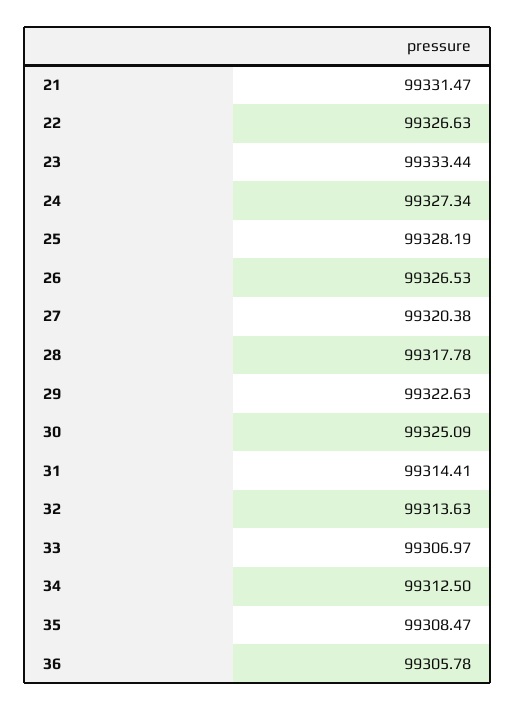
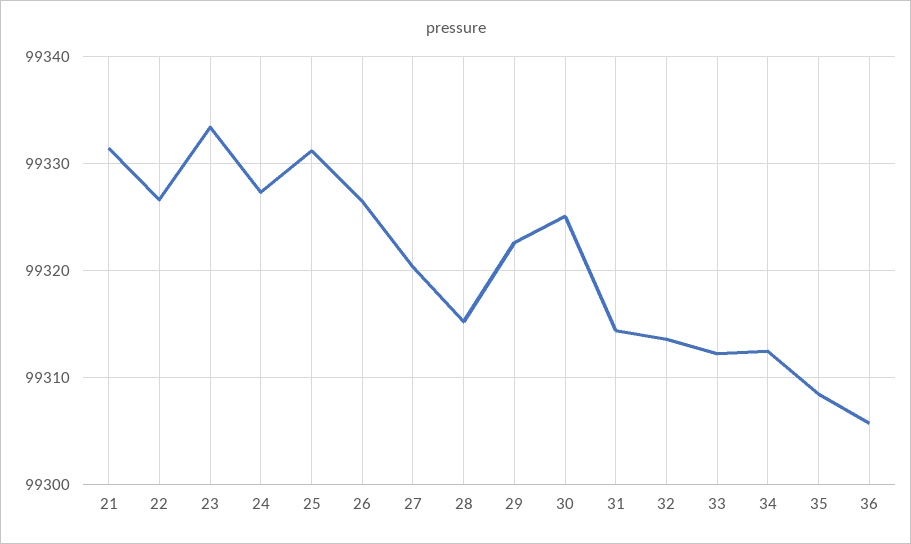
  {
    "21": 99331.47,
    "22": 99326.63,
    "23": 99333.44,
    "24": 99327.34,
-   "25": 99328.19,
+   "25": 99331,
    "26": 99326.53,
    "27": 99320.38,
-   "28": 99317.78,
+   "28": 99315,
    "29": 99322.63,
    "30": 99325.09,
    "31": 99314.41,
    "32": 99313.63,
-   "33": 99306.97,
+   "33": 99312,
    "34": 99312.5,
    "35": 99308.47,
    "36": 99305.78
  }

